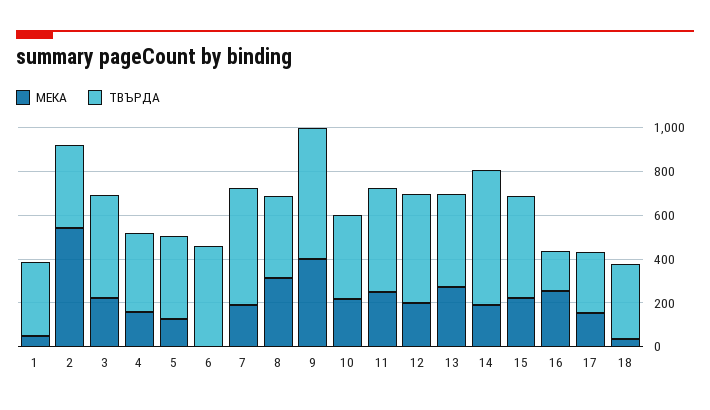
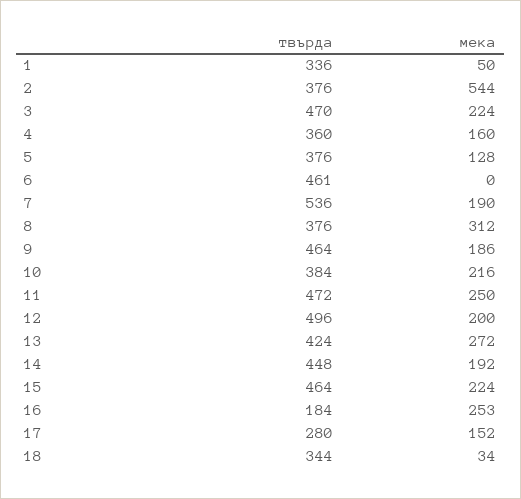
  {
    "МЕКА": {
      "1": 50,
      "2": 544,
      "3": 224,
      "4": 160,
      "5": 128,
      "6": 0,
      "7": 190,
      "8": 312,
-     "9": 400,
+     "9": 186,
      "10": 216,
      "11": 250,
      "12": 200,
      "13": 272,
      "14": 192,
      "15": 224,
      "16": 253,
      "17": 152,
      "18": 34
    },
    "ТВЪРДА": {
      "1": 336,
      "2": 376,
      "3": 470,
      "4": 360,
      "5": 376,
      "6": 461,
      "7": 536,
      "8": 376,
-     "9": 600,
+     "9": 464,
      "10": 384,
      "11": 472,
      "12": 496,
      "13": 424,
-     "14": 600,
+     "14": 448,
      "15": 464,
      "16": 184,
      "17": 280,
      "18": 344
    }
  }

